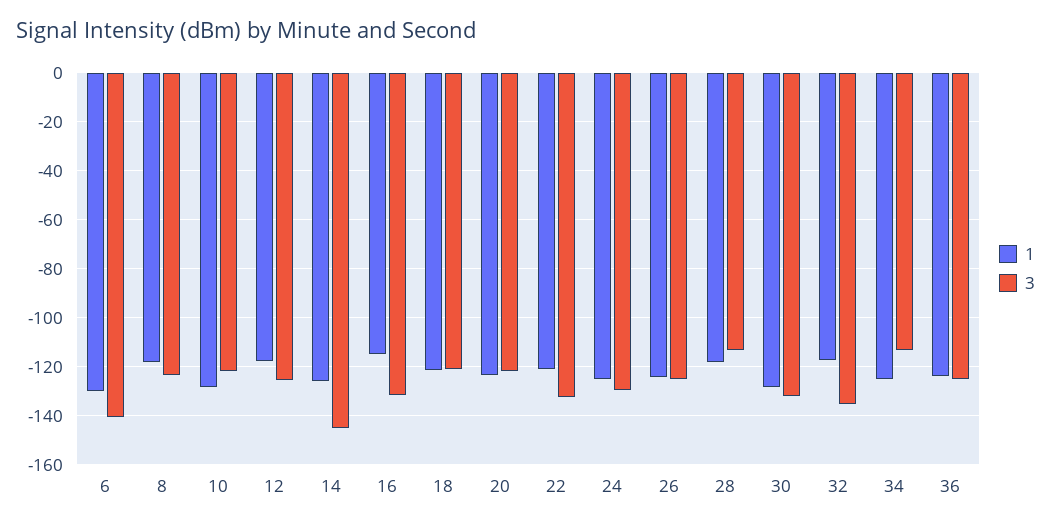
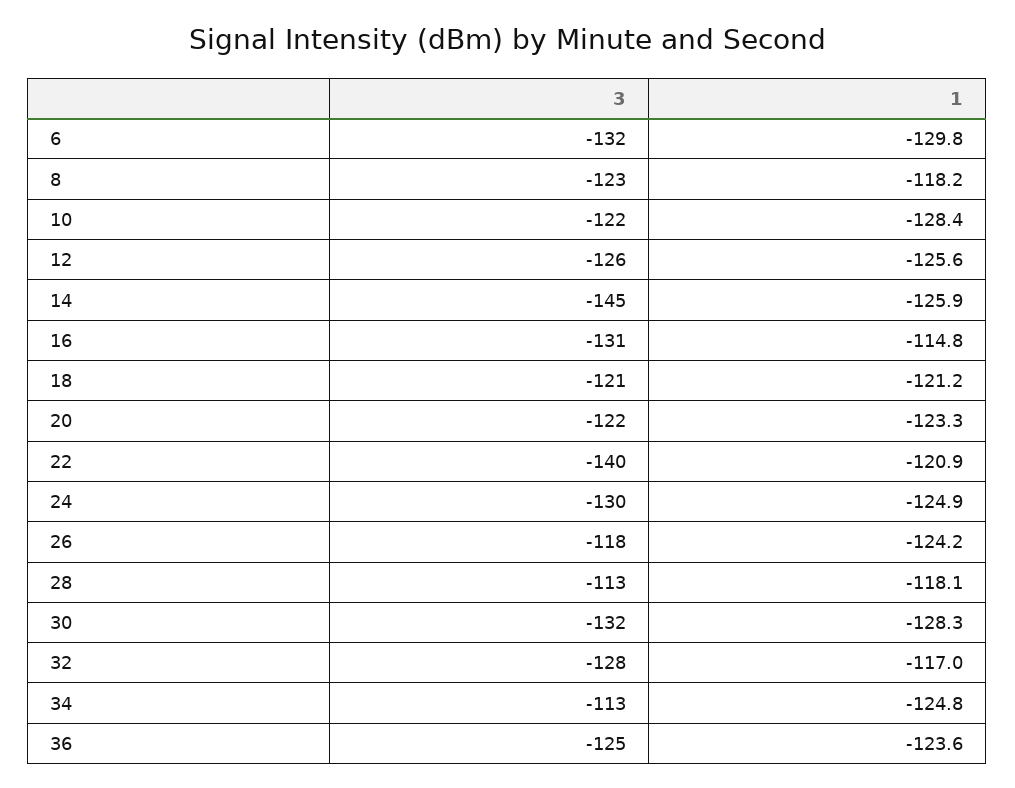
  {
    "1": {
      "6": -129.8,
      "8": -118.2,
      "10": -128.4,
-     "12": -117.5,
+     "12": -125.6,
      "14": -125.9,
      "16": -114.8,
      "18": -121.2,
      "20": -123.3,
      "22": -120.9,
      "24": -124.9,
      "26": -124.2,
      "28": -118.1,
      "30": -128.3,
      "32": -117,
      "34": -124.8,
      "36": -123.6
    },
    "3": {
-     "6": -140,
+     "6": -132,
      "8": -123,
      "10": -122,
      "12": -126,
      "14": -145,
      "16": -131,
      "18": -121,
      "20": -122,
-     "22": -132.5,
+     "22": -140,
      "24": -130,
-     "26": -125,
+     "26": -118,
      "28": -113,
      "30": -132,
-     "32": -135,
+     "32": -128,
      "34": -113,
      "36": -125
    }
  }

